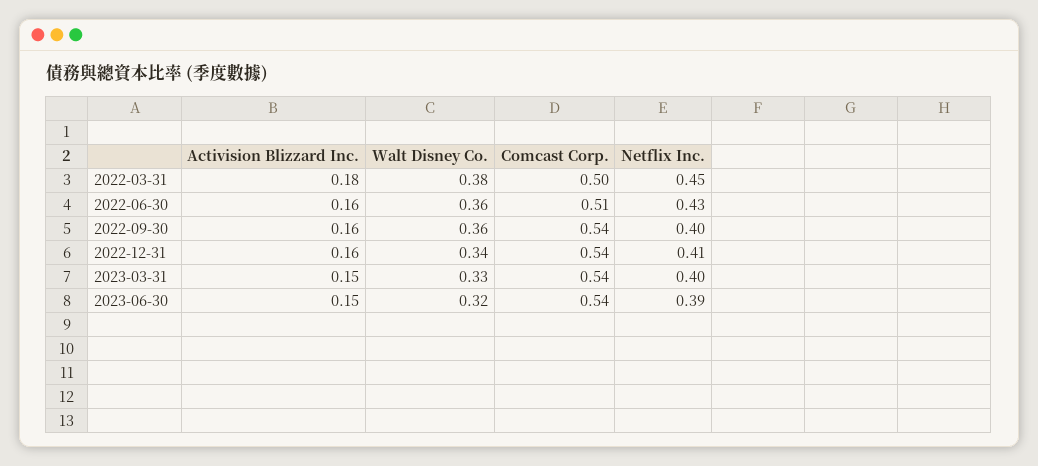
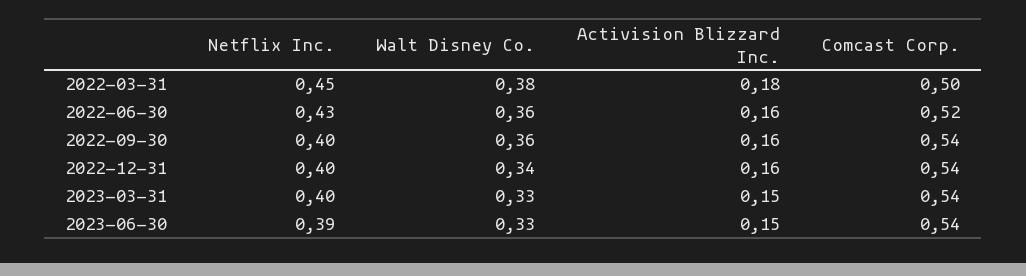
  {
    "Activision Blizzard Inc.": {
      "2022-03-31": 0.18,
      "2022-06-30": 0.16,
      "2022-09-30": 0.16,
      "2022-12-31": 0.16,
      "2023-03-31": 0.15,
      "2023-06-30": 0.15
    },
    "Walt Disney Co.": {
      "2022-03-31": 0.38,
      "2022-06-30": 0.36,
      "2022-09-30": 0.36,
      "2022-12-31": 0.34,
      "2023-03-31": 0.33,
-     "2023-06-30": 0.32
+     "2023-06-30": 0.33
    },
    "Comcast Corp.": {
      "2022-03-31": 0.5,
-     "2022-06-30": 0.51,
+     "2022-06-30": 0.52,
      "2022-09-30": 0.54,
      "2022-12-31": 0.54,
      "2023-03-31": 0.54,
      "2023-06-30": 0.54
    },
    "Netflix Inc.": {
      "2022-03-31": 0.45,
      "2022-06-30": 0.43,
      "2022-09-30": 0.4,
-     "2022-12-31": 0.41,
+     "2022-12-31": 0.4,
      "2023-03-31": 0.4,
      "2023-06-30": 0.39
    }
  }

